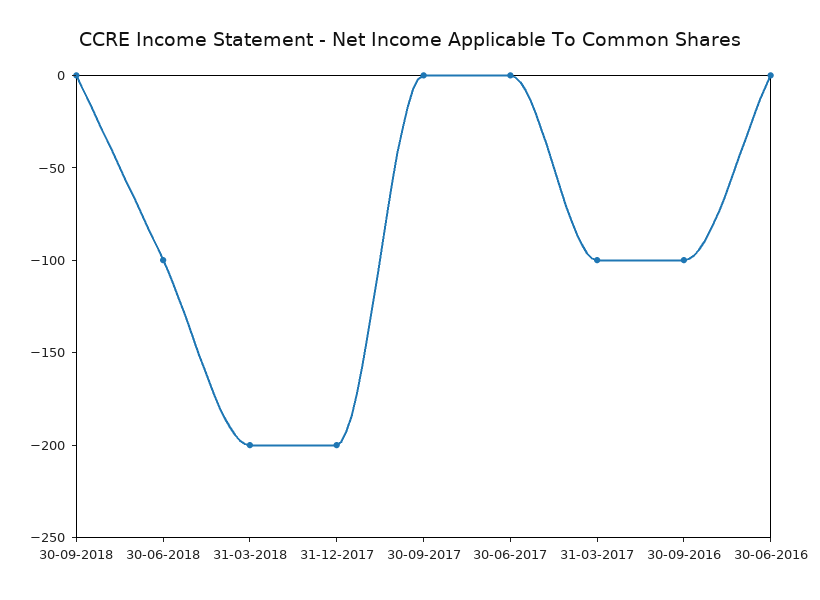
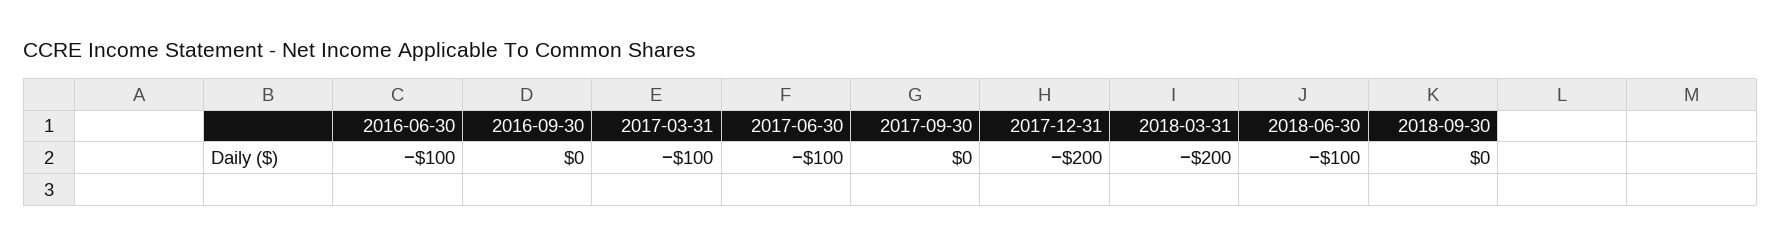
  {
    "30-09-2018": 0,
    "30-06-2018": -100,
    "31-03-2018": -200,
    "31-12-2017": -200,
    "30-09-2017": 0,
-   "30-06-2017": 0,
+   "30-06-2017": -100,
    "31-03-2017": -100,
-   "30-09-2016": -100,
+   "30-09-2016": 0,
-   "30-06-2016": 0
+   "30-06-2016": -100
  }

